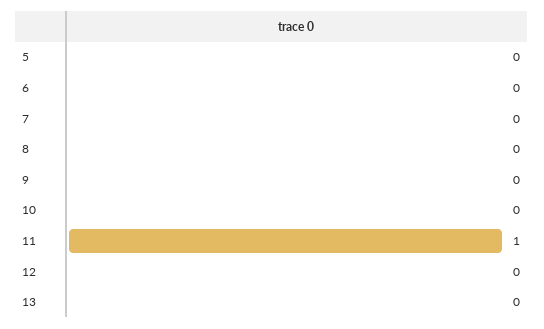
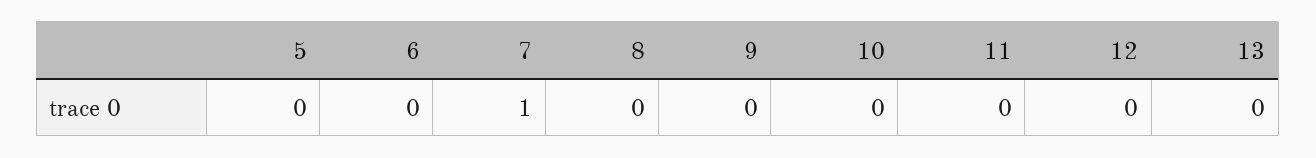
  {
    "5": 0,
    "6": 0,
-   "7": 0,
+   "7": 1,
    "8": 0,
    "9": 0,
    "10": 0,
-   "11": 1,
+   "11": 0,
    "12": 0,
    "13": 0
  }

